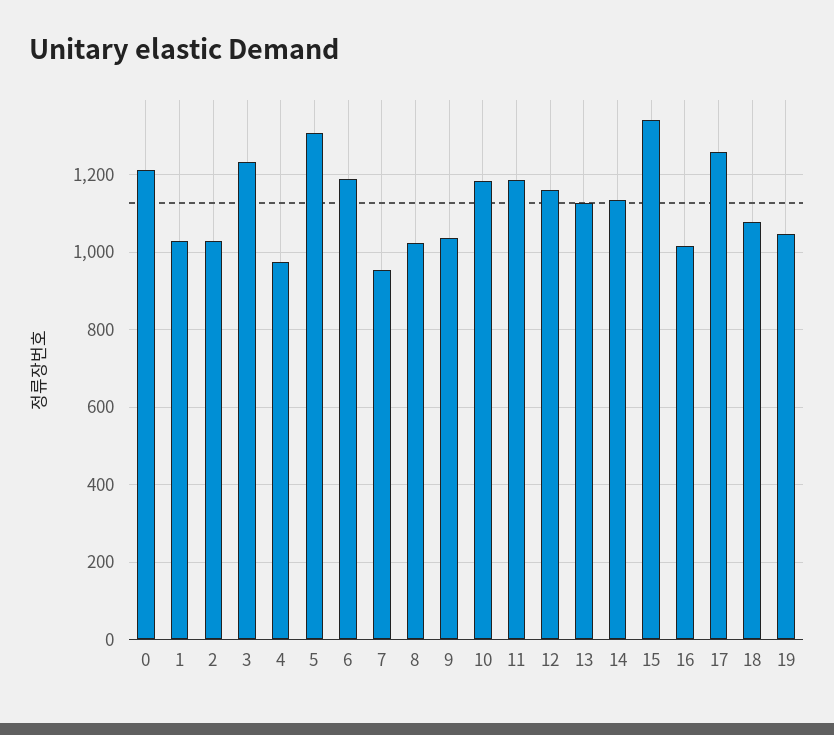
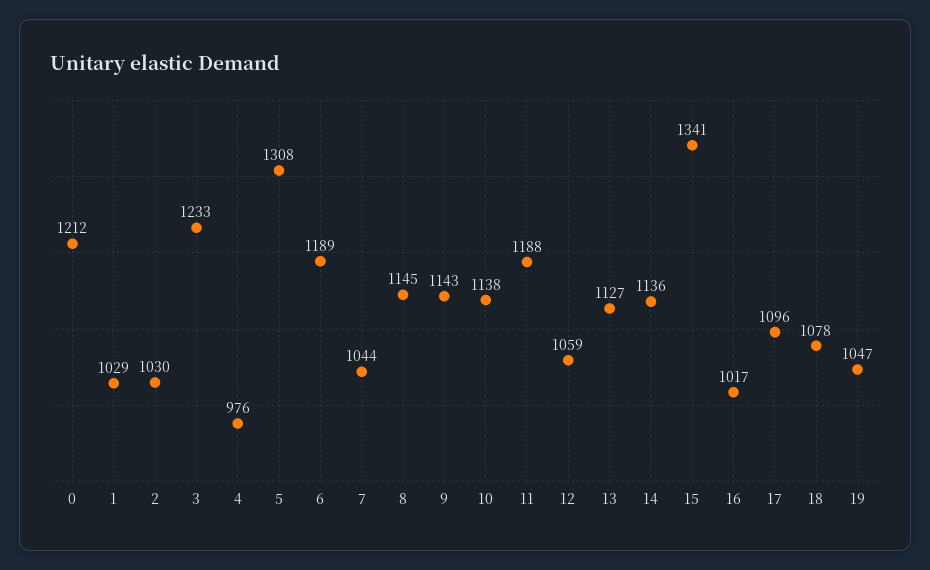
  {
    "0": 1212,
    "1": 1029,
    "2": 1030,
    "3": 1233,
    "4": 976,
    "5": 1308,
    "6": 1189,
-   "7": 960,
+   "7": 1044,
-   "8": 1020,
+   "8": 1145,
-   "9": 1040,
+   "9": 1143,
-   "10": 1180,
+   "10": 1138,
    "11": 1188,
-   "12": 1160,
+   "12": 1059,
    "13": 1127,
    "14": 1136,
    "15": 1341,
    "16": 1017,
-   "17": 1260,
+   "17": 1096,
    "18": 1078,
    "19": 1047
  }

